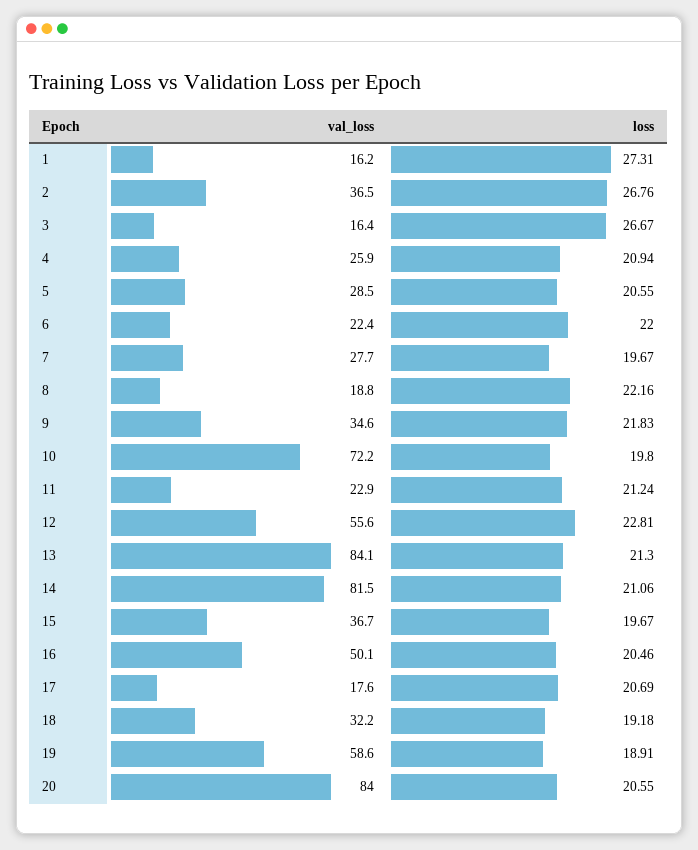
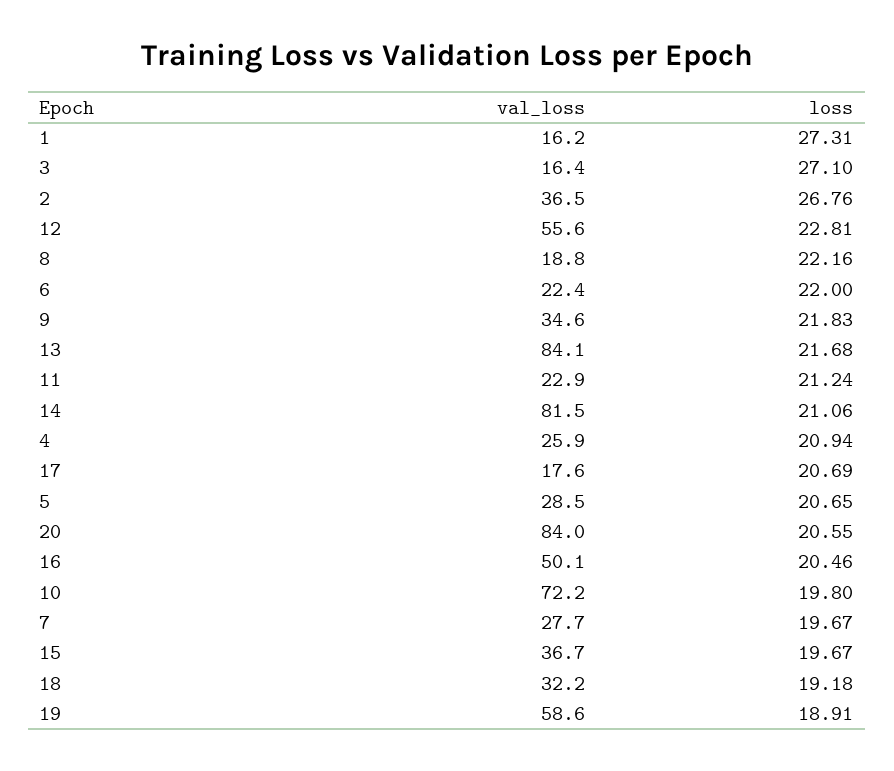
  {
    "val_loss": {
      "1": 16.2,
      "2": 36.5,
      "3": 16.4,
      "4": 25.9,
      "5": 28.5,
      "6": 22.4,
      "7": 27.7,
      "8": 18.8,
      "9": 34.6,
      "10": 72.2,
      "11": 22.9,
      "12": 55.6,
      "13": 84.1,
      "14": 81.5,
      "15": 36.7,
      "16": 50.1,
      "17": 17.6,
      "18": 32.2,
      "19": 58.6,
      "20": 84
    },
    "loss": {
      "1": 27.31,
      "2": 26.76,
-     "3": 26.67,
+     "3": 27.1,
      "4": 20.94,
-     "5": 20.55,
+     "5": 20.65,
      "6": 22,
      "7": 19.67,
      "8": 22.16,
      "9": 21.83,
      "10": 19.8,
      "11": 21.24,
      "12": 22.81,
-     "13": 21.3,
+     "13": 21.68,
      "14": 21.06,
      "15": 19.67,
      "16": 20.46,
      "17": 20.69,
      "18": 19.18,
      "19": 18.91,
      "20": 20.55
    }
  }

